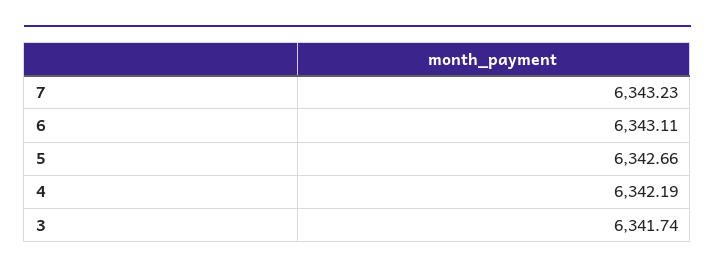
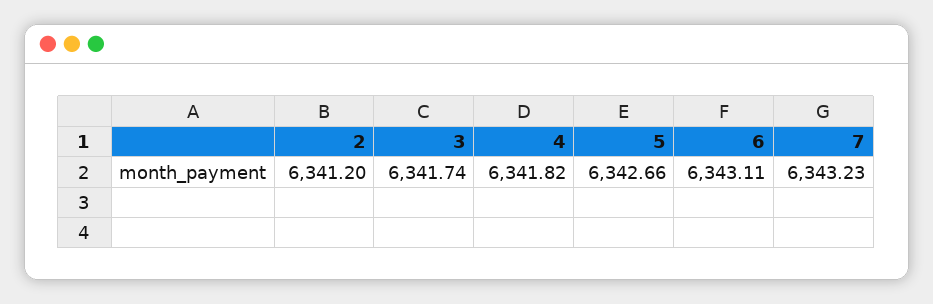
  {
    "7": 6343.23,
    "6": 6343.11,
    "5": 6342.66,
-   "4": 6342.19,
+   "4": 6341.82,
-   "3": 6341.74
+   "3": 6341.74,
+   "2": 6341.2
  }

